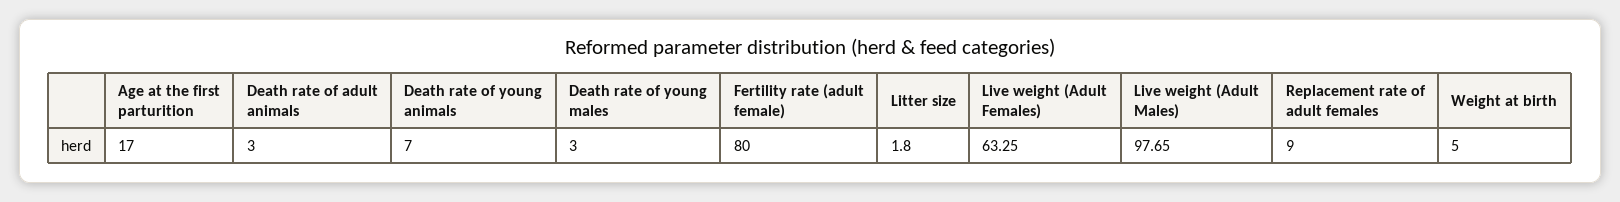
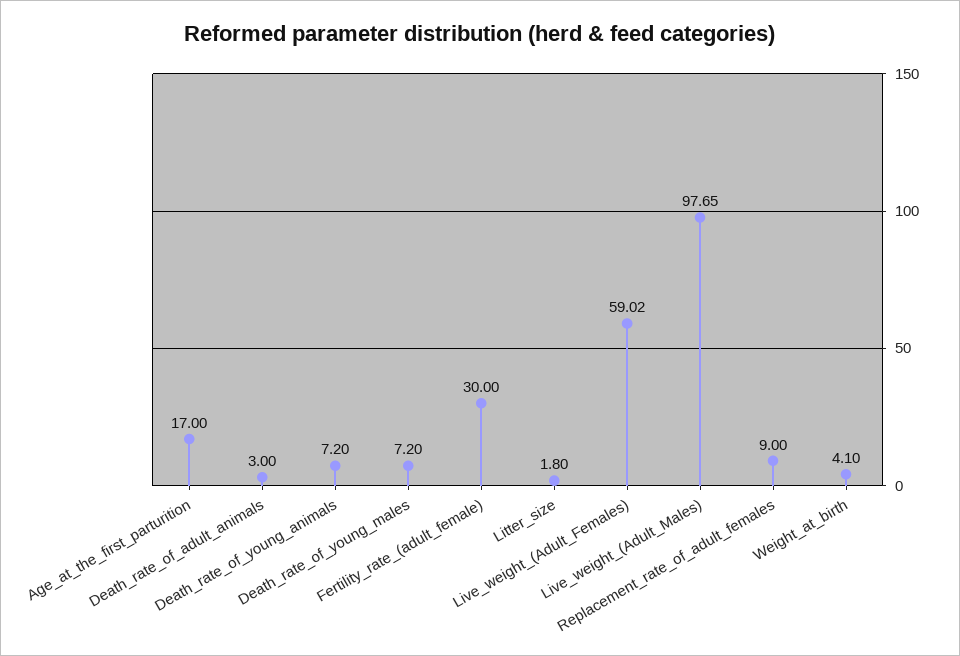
  {
    "Age at the first parturition": 17,
    "Death rate of adult animals": 3,
-   "Death rate of young animals": 7,
+   "Death rate of young animals": 7.2,
-   "Death rate of young males": 3,
+   "Death rate of young males": 7.2,
-   "Fertility rate (adult female)": 80,
+   "Fertility rate (adult female)": 30,
    "Litter size": 1.8,
-   "Live weight (Adult Females)": 63.25,
+   "Live weight (Adult Females)": 59.02,
    "Live weight (Adult Males)": 97.65,
    "Replacement rate of adult females": 9,
-   "Weight at birth": 5
+   "Weight at birth": 4.1
  }

